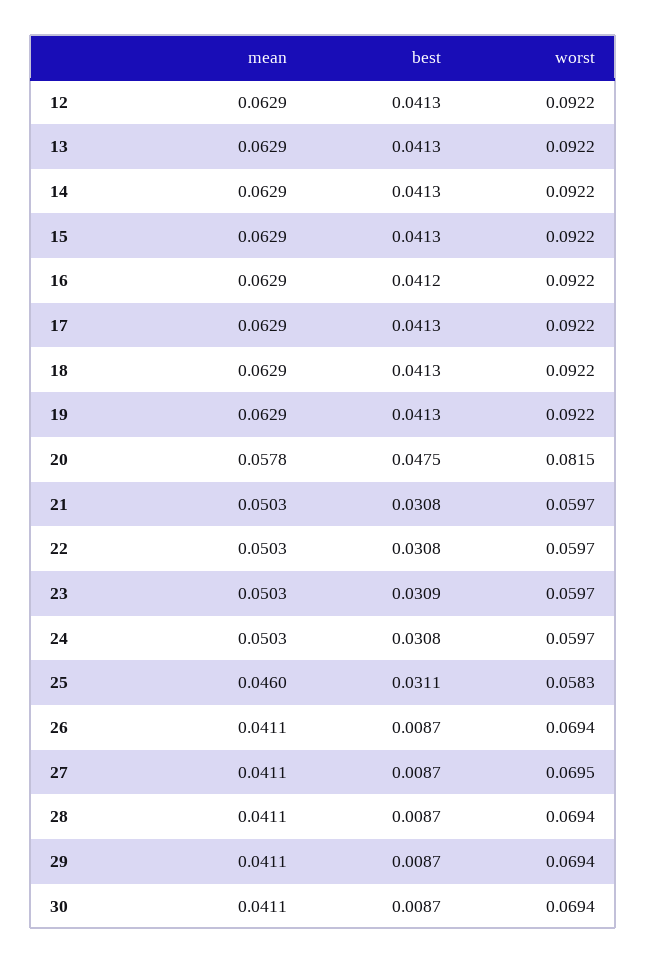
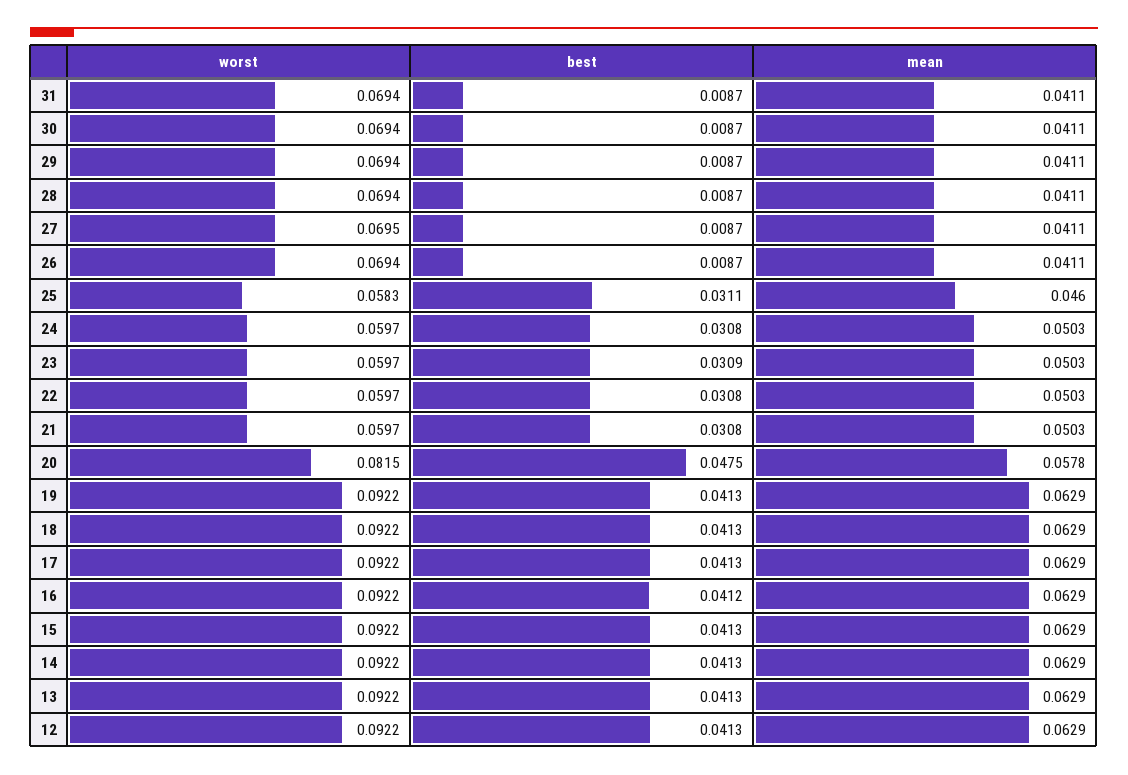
  {
    "mean": {
      "12": 0.0629,
      "13": 0.0629,
      "14": 0.0629,
      "15": 0.0629,
      "16": 0.0629,
      "17": 0.0629,
      "18": 0.0629,
      "19": 0.0629,
      "20": 0.0578,
      "21": 0.0503,
      "22": 0.0503,
      "23": 0.0503,
      "24": 0.0503,
      "25": 0.046,
      "26": 0.0411,
      "27": 0.0411,
      "28": 0.0411,
      "29": 0.0411,
-     "30": 0.0411
+     "30": 0.0411,
+     "31": 0.0411
    },
    "best": {
      "12": 0.0413,
      "13": 0.0413,
      "14": 0.0413,
      "15": 0.0413,
      "16": 0.0412,
      "17": 0.0413,
      "18": 0.0413,
      "19": 0.0413,
      "20": 0.0475,
      "21": 0.0308,
      "22": 0.0308,
      "23": 0.0309,
      "24": 0.0308,
      "25": 0.0311,
      "26": 0.0087,
      "27": 0.0087,
      "28": 0.0087,
      "29": 0.0087,
-     "30": 0.0087
+     "30": 0.0087,
+     "31": 0.0087
    },
    "worst": {
      "12": 0.0922,
      "13": 0.0922,
      "14": 0.0922,
      "15": 0.0922,
      "16": 0.0922,
      "17": 0.0922,
      "18": 0.0922,
      "19": 0.0922,
      "20": 0.0815,
      "21": 0.0597,
      "22": 0.0597,
      "23": 0.0597,
      "24": 0.0597,
      "25": 0.0583,
      "26": 0.0694,
      "27": 0.0695,
      "28": 0.0694,
      "29": 0.0694,
-     "30": 0.0694
+     "30": 0.0694,
+     "31": 0.0694
    }
  }

